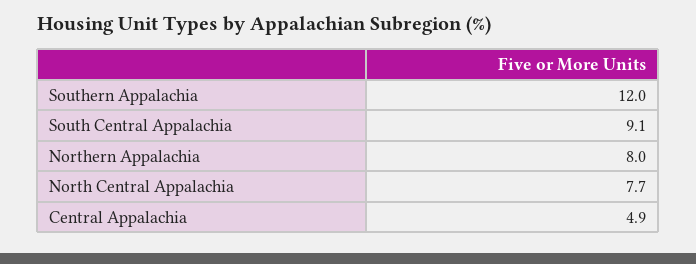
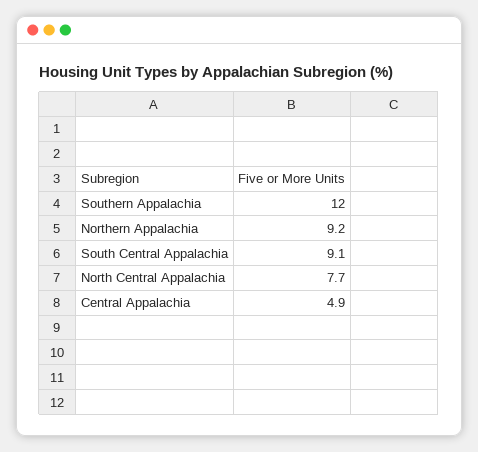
  {
    "Southern Appalachia": 12,
    "South Central Appalachia": 9.1,
-   "Northern Appalachia": 8,
+   "Northern Appalachia": 9.2,
    "North Central Appalachia": 7.7,
    "Central Appalachia": 4.9
  }

